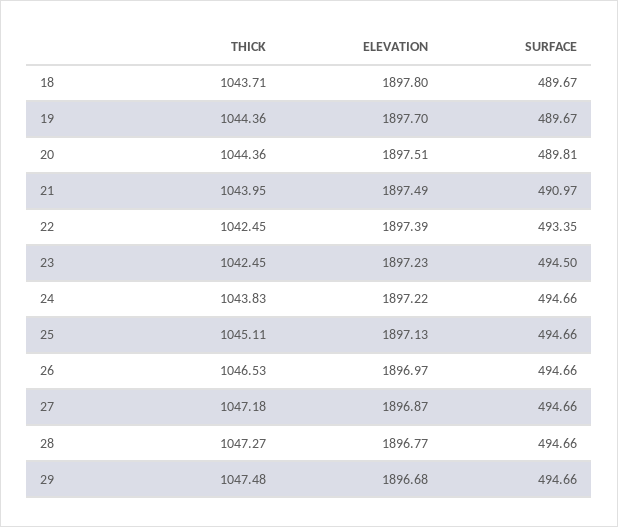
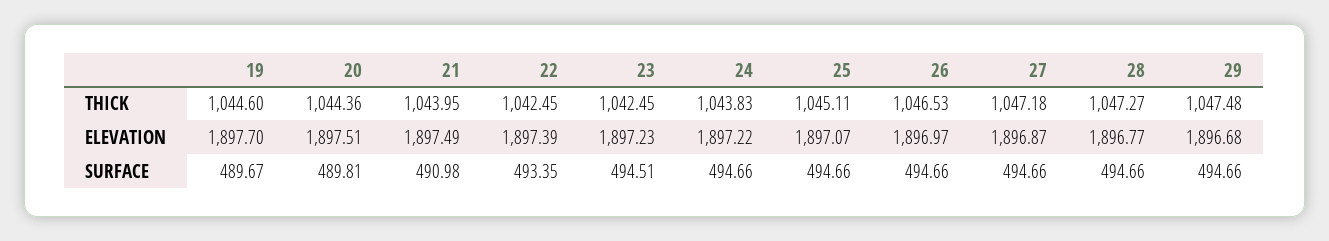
  {
    "THICK": {
-     "18": 1043.71,
-     "19": 1044.36,
+     "19": 1044.6,
      "20": 1044.36,
      "21": 1043.95,
      "22": 1042.45,
      "23": 1042.45,
      "24": 1043.83,
      "25": 1045.11,
      "26": 1046.53,
      "27": 1047.18,
      "28": 1047.27,
      "29": 1047.48
    },
    "ELEVATION": {
-     "18": 1897.8,
      "19": 1897.7,
      "20": 1897.51,
      "21": 1897.49,
      "22": 1897.39,
      "23": 1897.23,
      "24": 1897.22,
-     "25": 1897.13,
+     "25": 1897.07,
      "26": 1896.97,
      "27": 1896.87,
      "28": 1896.77,
      "29": 1896.68
    },
    "SURFACE": {
-     "18": 489.67,
      "19": 489.67,
      "20": 489.81,
-     "21": 490.97,
+     "21": 490.98,
      "22": 493.35,
-     "23": 494.5,
+     "23": 494.51,
      "24": 494.66,
      "25": 494.66,
      "26": 494.66,
      "27": 494.66,
      "28": 494.66,
      "29": 494.66
    }
  }

